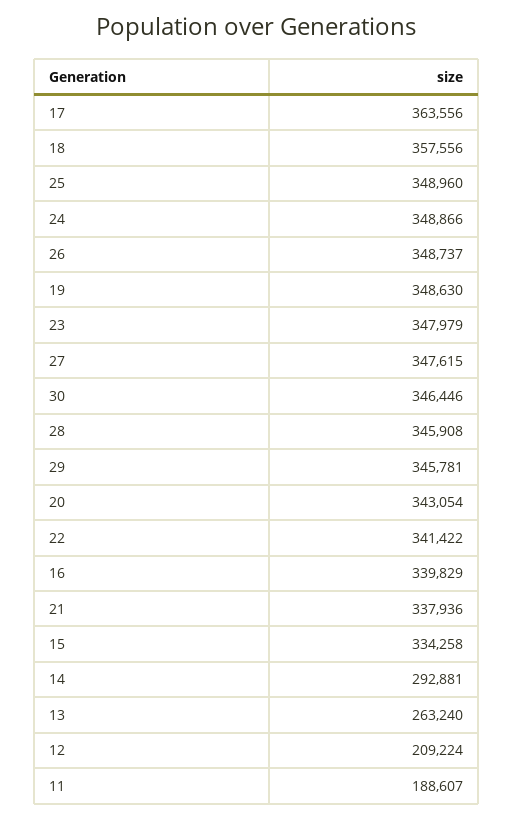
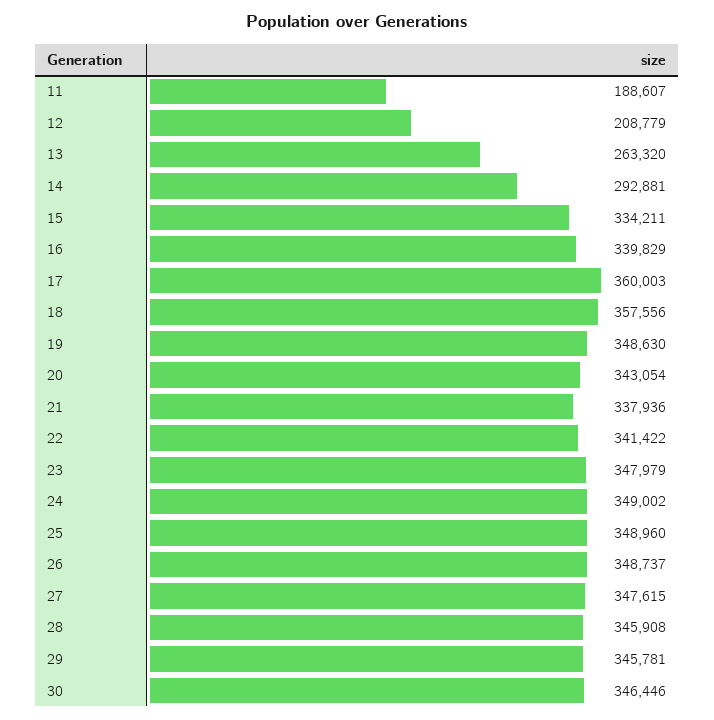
  {
-   "17": 363556,
+   "17": 360003,
    "18": 357556,
    "25": 348960,
-   "24": 348866,
+   "24": 349002,
    "26": 348737,
    "19": 348630,
    "23": 347979,
    "27": 347615,
    "30": 346446,
    "28": 345908,
    "29": 345781,
    "20": 343054,
    "22": 341422,
    "16": 339829,
    "21": 337936,
-   "15": 334258,
+   "15": 334211,
    "14": 292881,
-   "13": 263240,
+   "13": 263320,
-   "12": 209224,
+   "12": 208779,
    "11": 188607
  }

